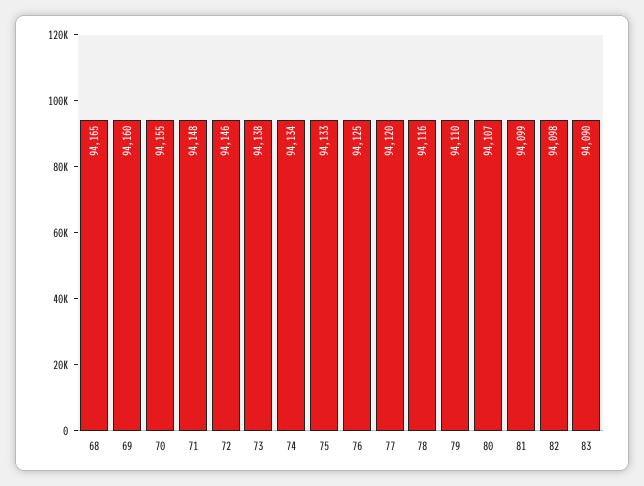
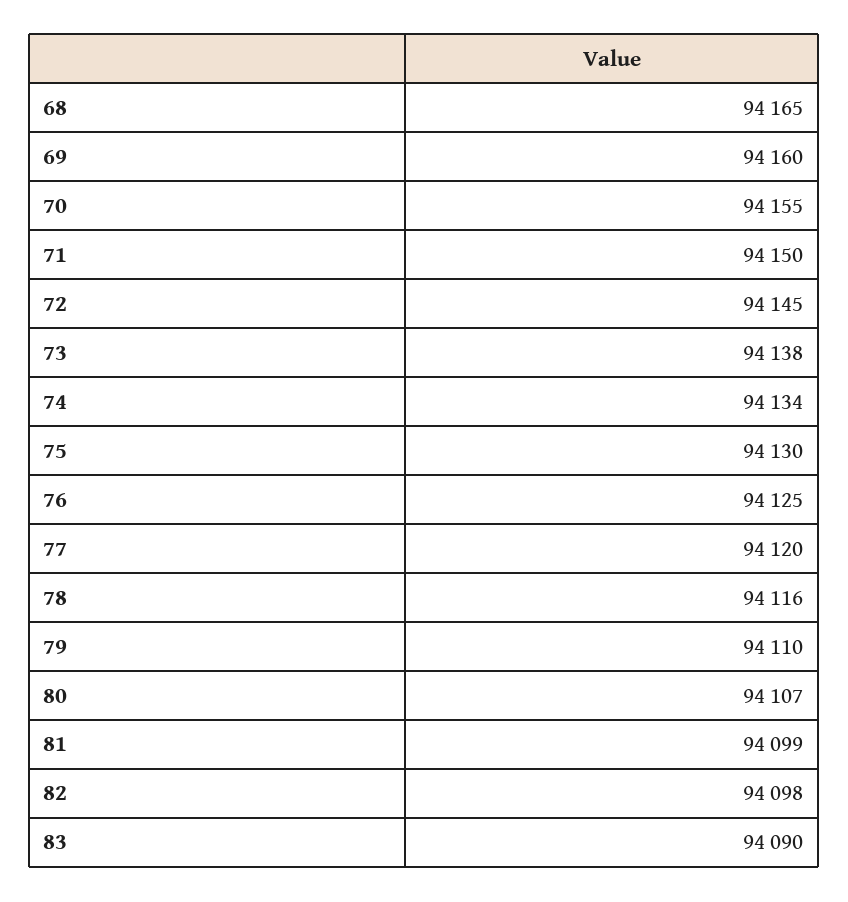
  {
    "68": 94165,
    "69": 94160,
    "70": 94155,
-   "71": 94148,
+   "71": 94150,
-   "72": 94146,
+   "72": 94145,
    "73": 94138,
    "74": 94134,
-   "75": 94133,
+   "75": 94130,
    "76": 94125,
    "77": 94120,
    "78": 94116,
    "79": 94110,
    "80": 94107,
    "81": 94099,
    "82": 94098,
    "83": 94090
  }

